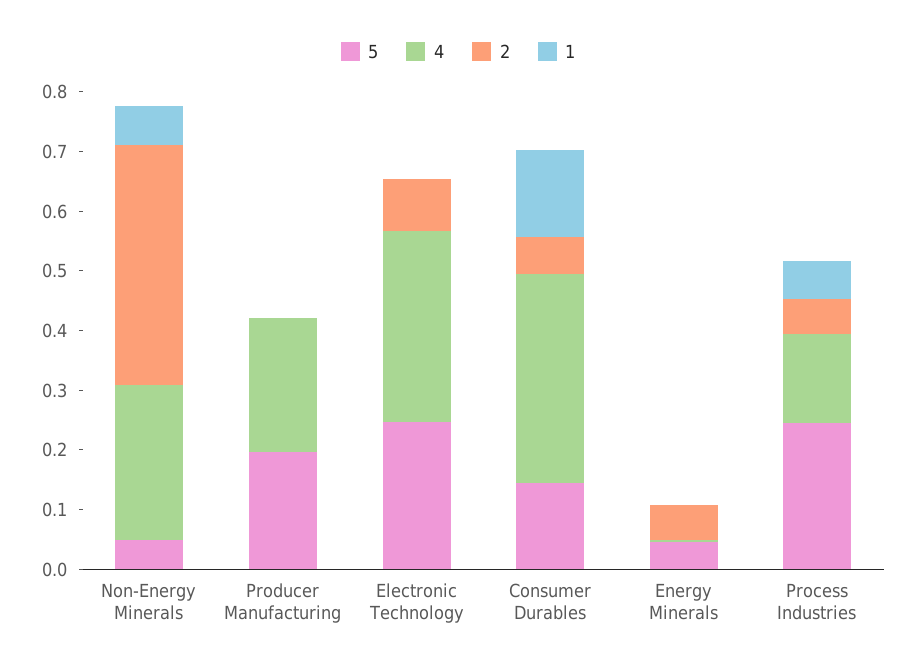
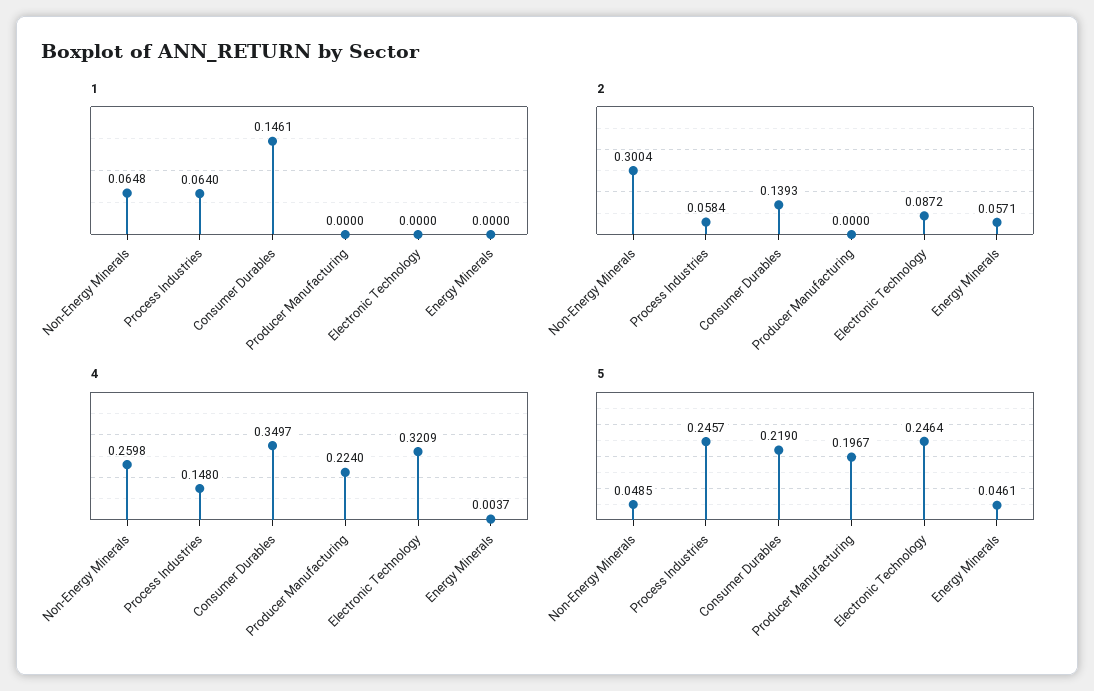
  {
    "5": {
      "Non-Energy Minerals": 0.0485,
      "Producer Manufacturing": 0.1967,
      "Electronic Technology": 0.2464,
-     "Consumer Durables": 0.14,
+     "Consumer Durables": 0.219,
      "Energy Minerals": 0.0461,
      "Process Industries": 0.2457
    },
    "4": {
      "Non-Energy Minerals": 0.2598,
      "Producer Manufacturing": 0.224,
      "Electronic Technology": 0.3209,
      "Consumer Durables": 0.3497,
      "Energy Minerals": 0.0037,
      "Process Industries": 0.148
    },
    "2": {
-     "Non-Energy Minerals": 0.4,
+     "Non-Energy Minerals": 0.3004,
      "Producer Manufacturing": 0,
      "Electronic Technology": 0.0872,
-     "Consumer Durables": 0.06,
+     "Consumer Durables": 0.1393,
      "Energy Minerals": 0.0571,
      "Process Industries": 0.0584
    },
    "1": {
      "Non-Energy Minerals": 0.0648,
      "Producer Manufacturing": 0,
      "Electronic Technology": 0,
      "Consumer Durables": 0.1461,
      "Energy Minerals": 0,
      "Process Industries": 0.064
    }
  }

